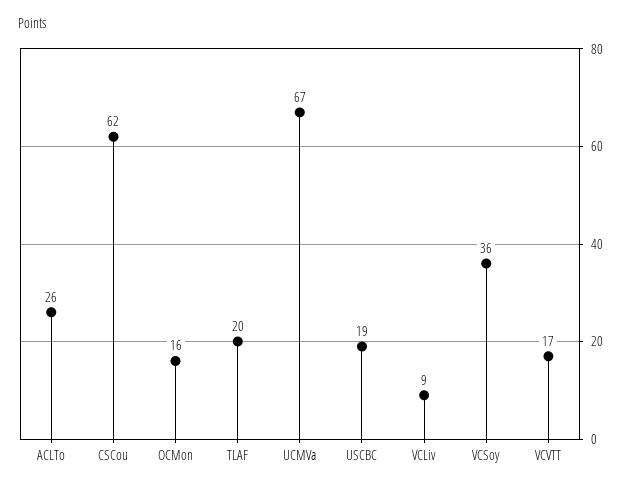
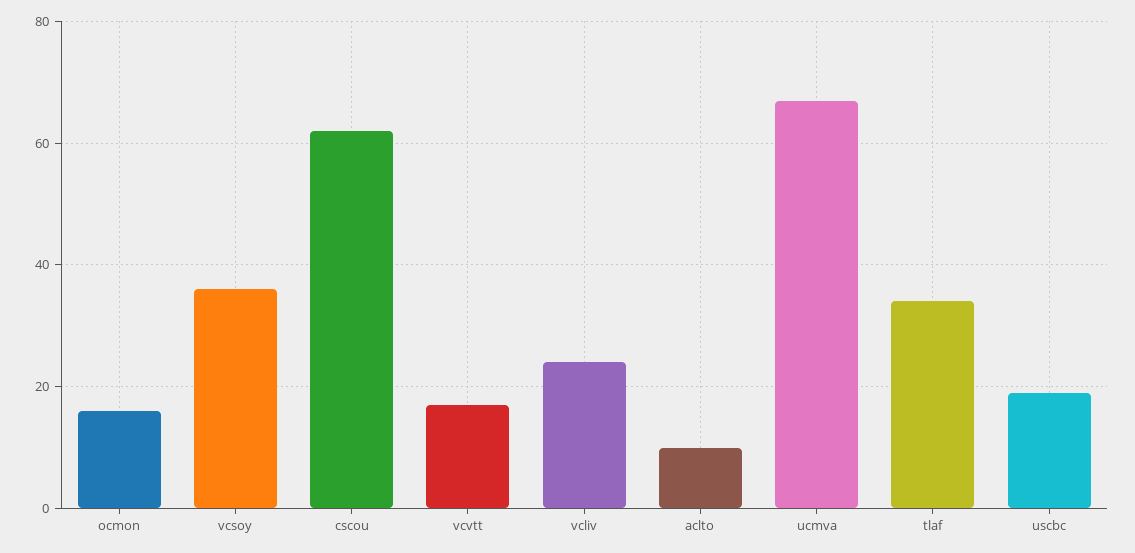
  {
-   "ACLTo": 26,
+   "ACLTo": 10,
    "CSCou": 62,
    "OCMon": 16,
-   "TLAF": 20,
+   "TLAF": 35,
    "UCMVa": 67,
    "USCBC": 19,
-   "VCLiv": 9,
+   "VCLiv": 25,
    "VCSoy": 36,
    "VCVTT": 17
  }

